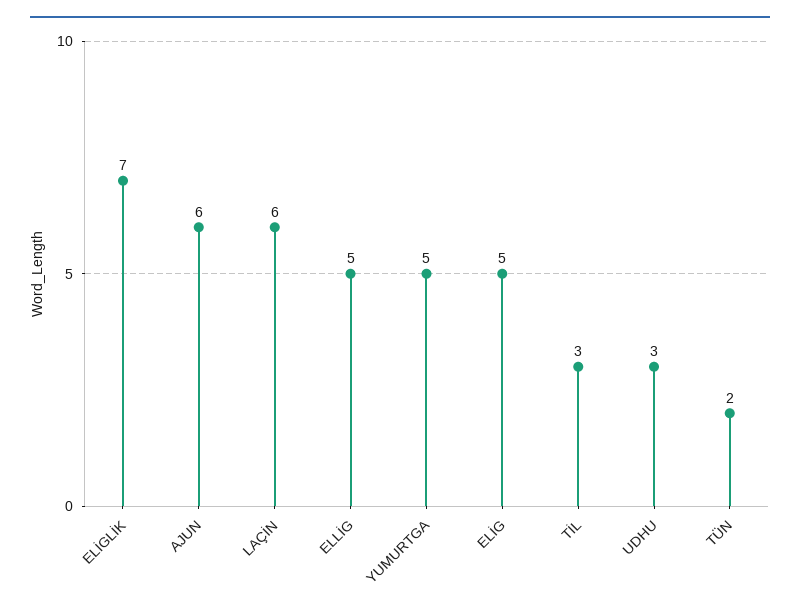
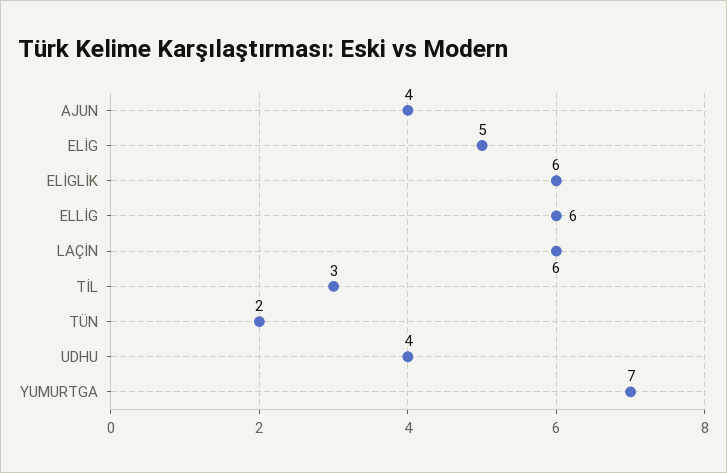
  {
-   "ELİGLİK": 7,
+   "ELİGLİK": 6,
-   "AJUN": 6,
+   "AJUN": 4,
    "LAÇİN": 6,
-   "ELLİG": 5,
+   "ELLİG": 6,
-   "YUMURTGA": 5,
+   "YUMURTGA": 7,
    "ELİG": 5,
    "TİL": 3,
-   "UDHU": 3,
+   "UDHU": 4,
    "TÜN": 2
  }

